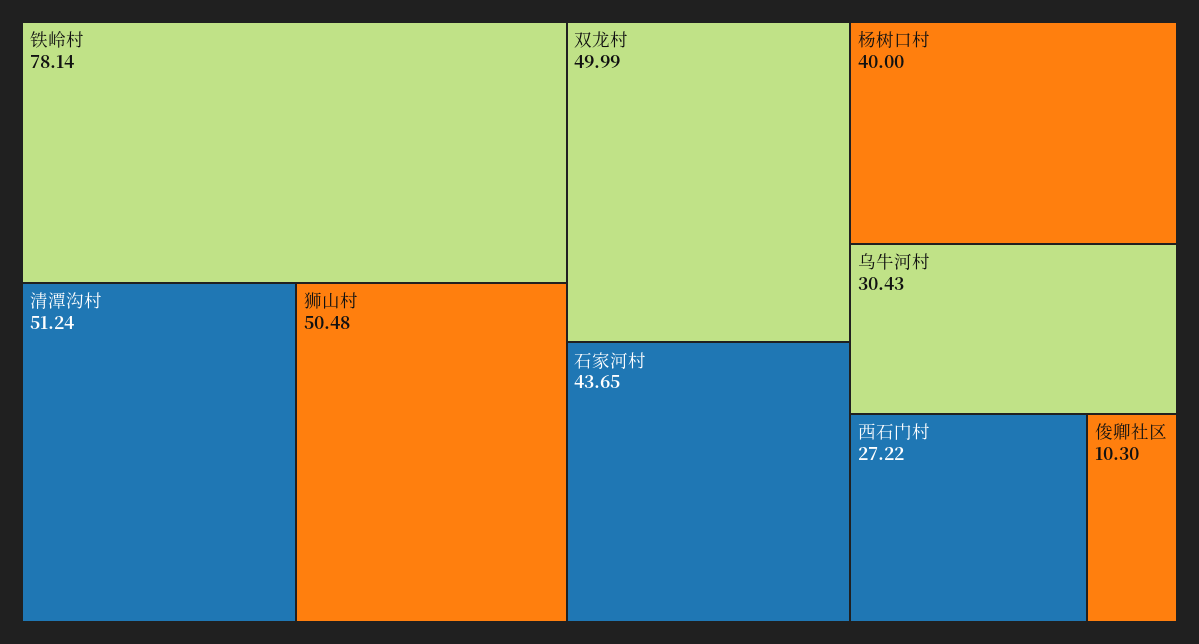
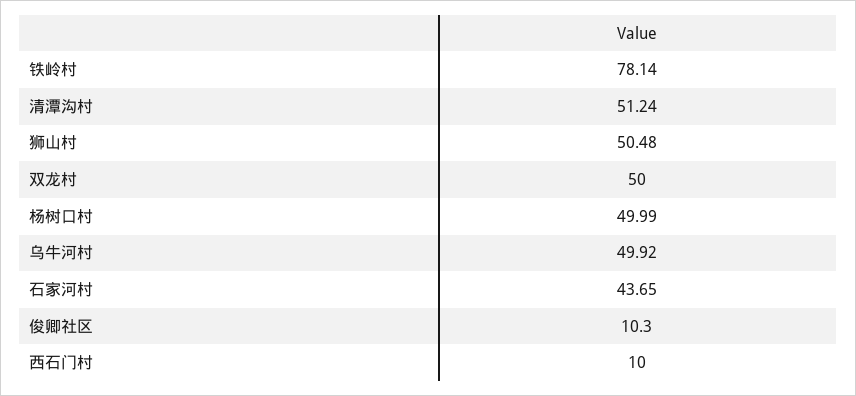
  {
    "铁岭村": 78.14,
    "清潭沟村": 51.24,
    "狮山村": 50.48,
-   "双龙村": 49.99,
+   "双龙村": 50,
    "石家河村": 43.65,
-   "杨树口村": 40,
+   "杨树口村": 49.99,
-   "乌牛河村": 30.43,
+   "乌牛河村": 49.92,
-   "西石门村": 27.22,
+   "西石门村": 10,
    "俊卿社区": 10.3
  }

